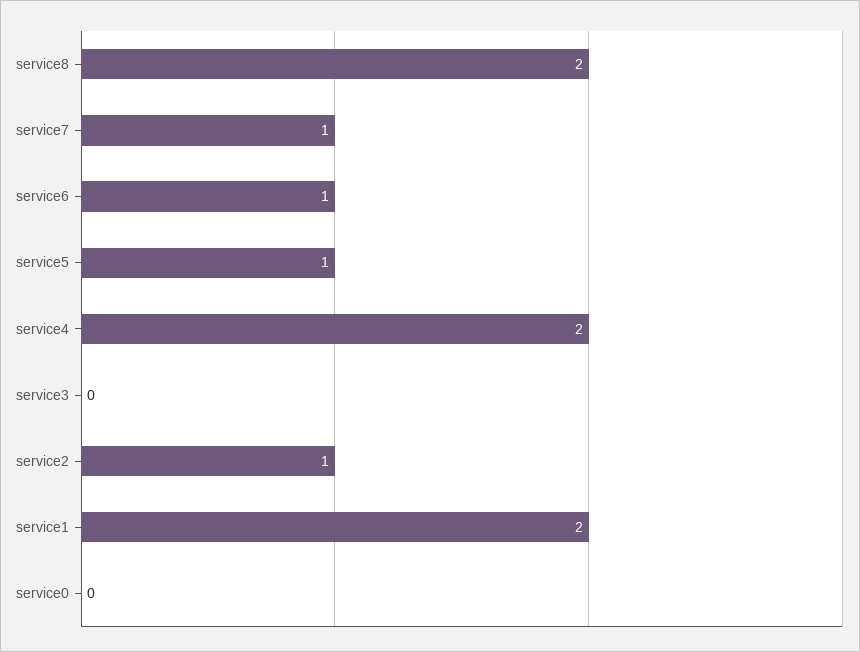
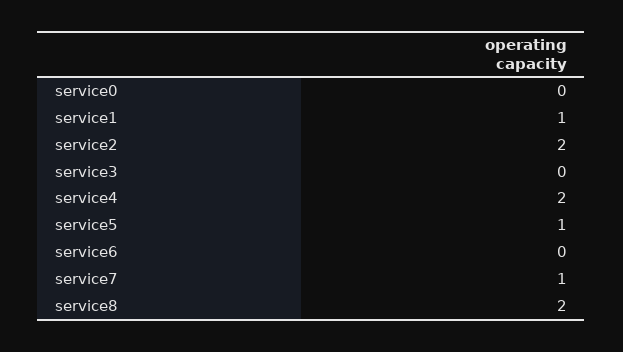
  {
    "service8": 2,
    "service7": 1,
-   "service6": 1,
+   "service6": 0,
    "service5": 1,
    "service4": 2,
    "service3": 0,
-   "service2": 1,
+   "service2": 2,
-   "service1": 2,
+   "service1": 1,
    "service0": 0
  }

